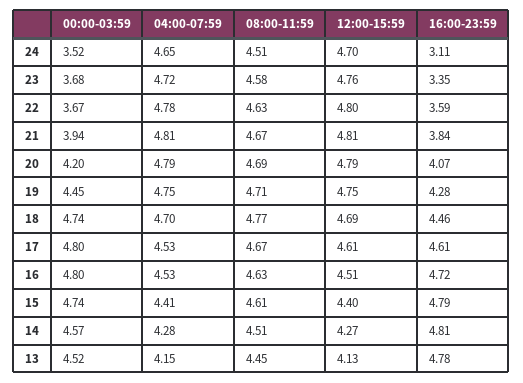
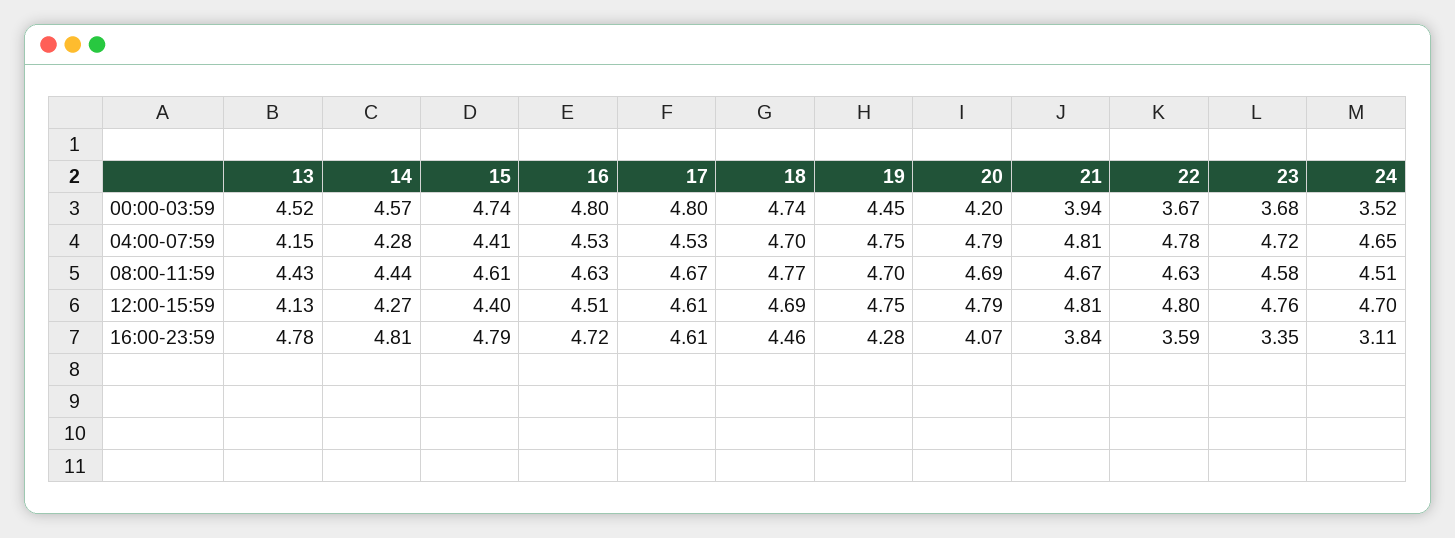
  {
    "00:00-03:59": {
      "24": 3.52,
      "23": 3.68,
      "22": 3.67,
      "21": 3.94,
      "20": 4.2,
      "19": 4.45,
      "18": 4.74,
      "17": 4.8,
      "16": 4.8,
      "15": 4.74,
      "14": 4.57,
      "13": 4.52
    },
    "04:00-07:59": {
      "24": 4.65,
      "23": 4.72,
      "22": 4.78,
      "21": 4.81,
      "20": 4.79,
      "19": 4.75,
      "18": 4.7,
      "17": 4.53,
      "16": 4.53,
      "15": 4.41,
      "14": 4.28,
      "13": 4.15
    },
    "08:00-11:59": {
      "24": 4.51,
      "23": 4.58,
      "22": 4.63,
      "21": 4.67,
      "20": 4.69,
-     "19": 4.71,
+     "19": 4.7,
      "18": 4.77,
      "17": 4.67,
      "16": 4.63,
      "15": 4.61,
-     "14": 4.51,
+     "14": 4.44,
-     "13": 4.45
+     "13": 4.43
    },
    "12:00-15:59": {
      "24": 4.7,
      "23": 4.76,
      "22": 4.8,
      "21": 4.81,
      "20": 4.79,
      "19": 4.75,
      "18": 4.69,
      "17": 4.61,
      "16": 4.51,
      "15": 4.4,
      "14": 4.27,
      "13": 4.13
    },
    "16:00-23:59": {
      "24": 3.11,
      "23": 3.35,
      "22": 3.59,
      "21": 3.84,
      "20": 4.07,
      "19": 4.28,
      "18": 4.46,
      "17": 4.61,
      "16": 4.72,
      "15": 4.79,
      "14": 4.81,
      "13": 4.78
    }
  }

